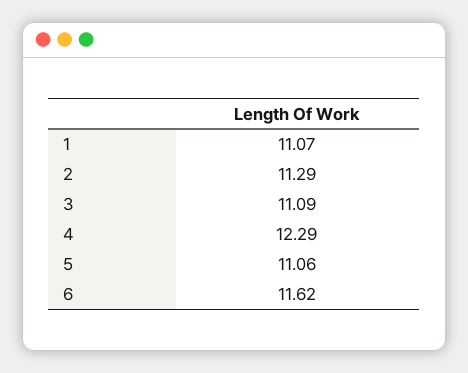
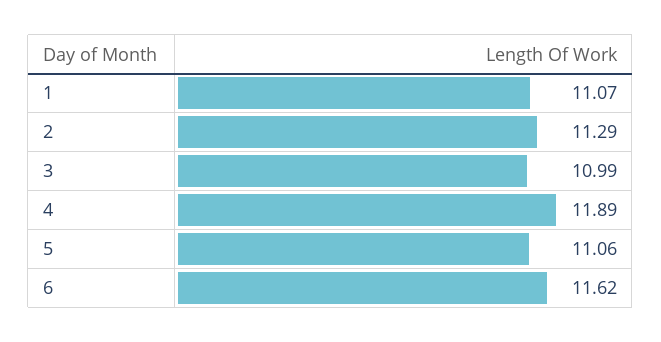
  {
    "1": 11.07,
    "2": 11.29,
-   "3": 11.09,
+   "3": 10.99,
-   "4": 12.29,
+   "4": 11.89,
    "5": 11.06,
    "6": 11.62
  }

